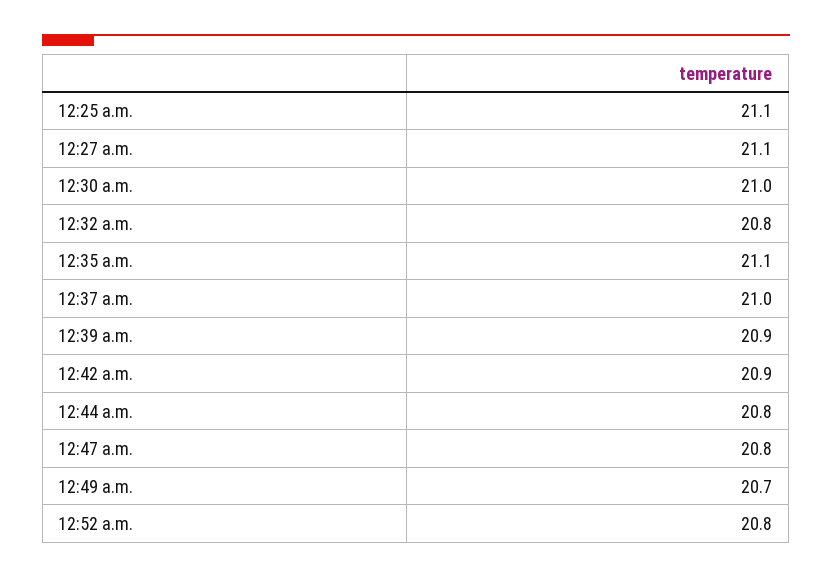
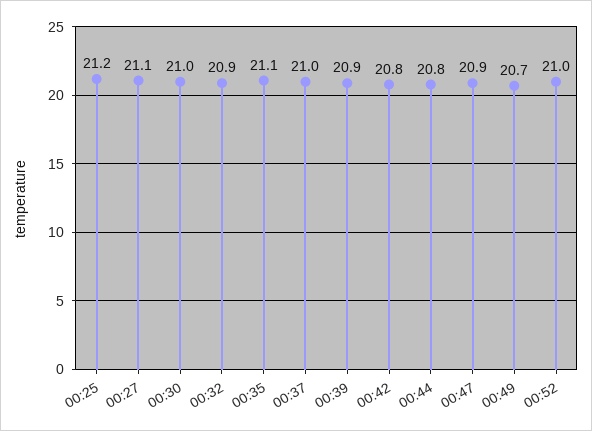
  {
-   "12:25 a.m.": 21.1,
+   "12:25 a.m.": 21.2,
    "12:27 a.m.": 21.1,
    "12:30 a.m.": 21,
-   "12:32 a.m.": 20.8,
+   "12:32 a.m.": 20.9,
    "12:35 a.m.": 21.1,
    "12:37 a.m.": 21,
    "12:39 a.m.": 20.9,
-   "12:42 a.m.": 20.9,
+   "12:42 a.m.": 20.8,
    "12:44 a.m.": 20.8,
-   "12:47 a.m.": 20.8,
+   "12:47 a.m.": 20.9,
    "12:49 a.m.": 20.7,
-   "12:52 a.m.": 20.8
+   "12:52 a.m.": 21
  }

